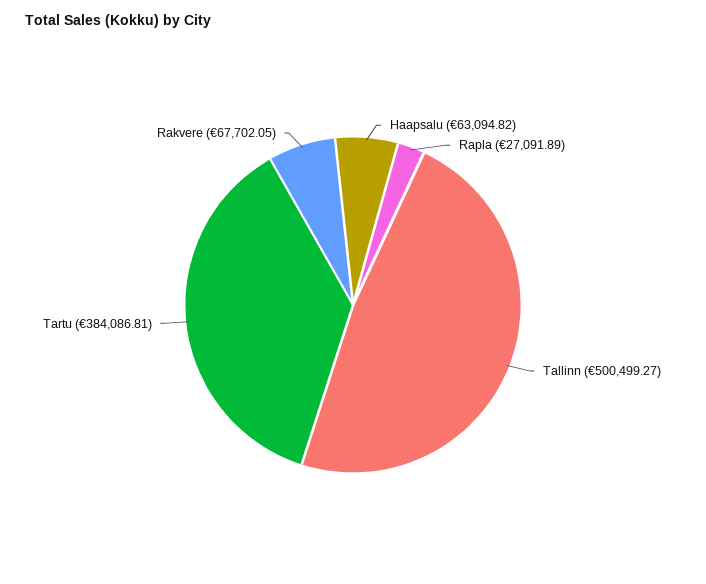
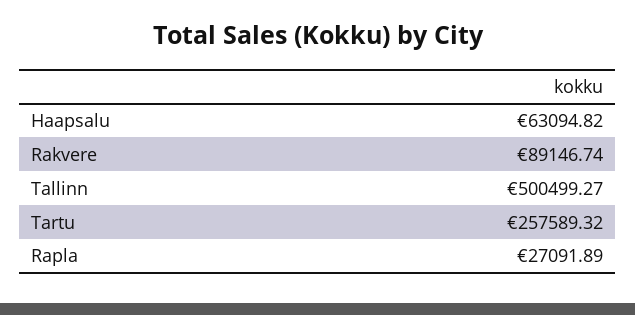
  {
    "Haapsalu": 63094.82,
    "Rapla": 27091.89,
    "Tallinn": 500499.27,
-   "Tartu": 384086.81,
+   "Tartu": 257589.32,
-   "Rakvere": 67702.05
+   "Rakvere": 89146.74
  }

